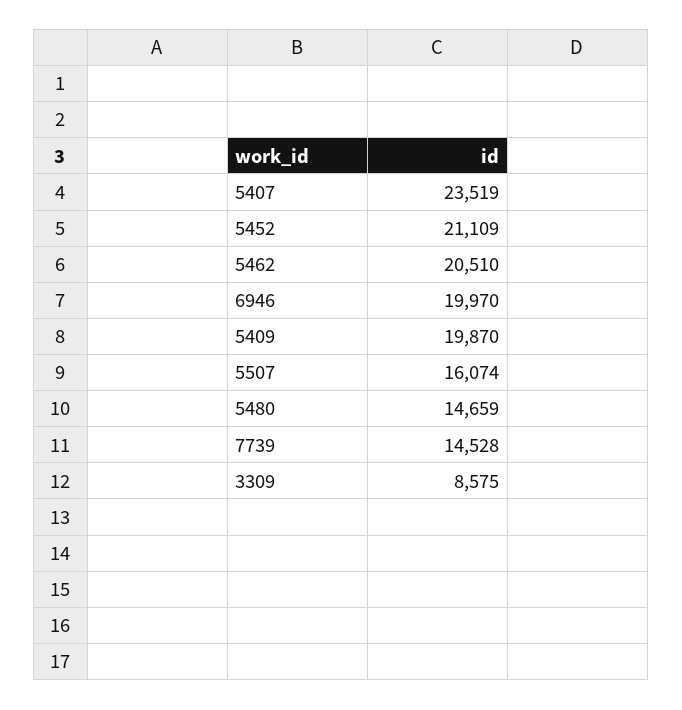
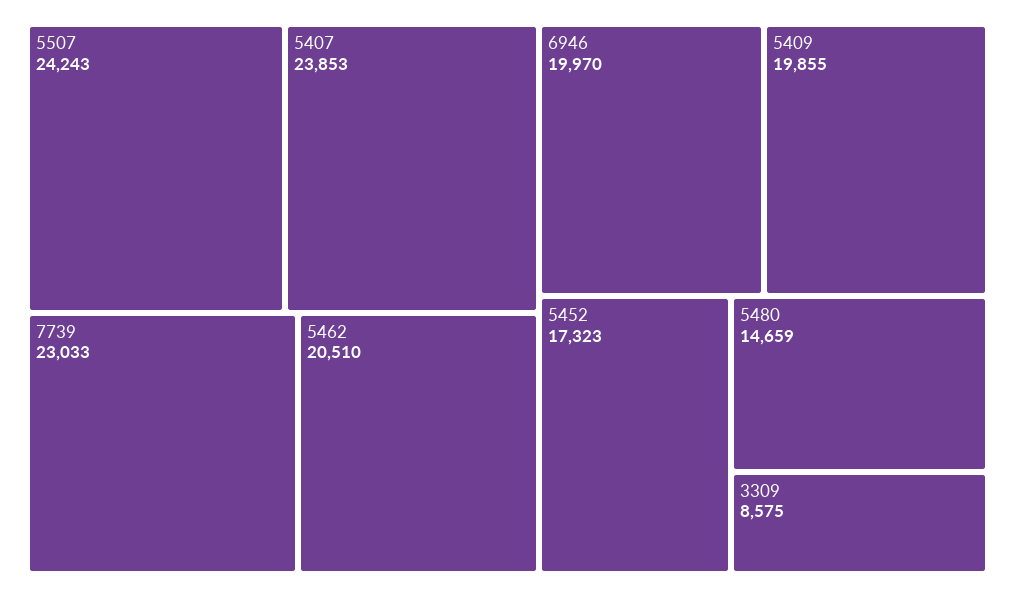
  {
-   "5407": 23519,
+   "5407": 23853,
-   "5452": 21109,
+   "5452": 17323,
    "5462": 20510,
    "6946": 19970,
-   "5409": 19870,
+   "5409": 19855,
-   "5507": 16074,
+   "5507": 24243,
    "5480": 14659,
-   "7739": 14528,
+   "7739": 23033,
    "3309": 8575
  }

